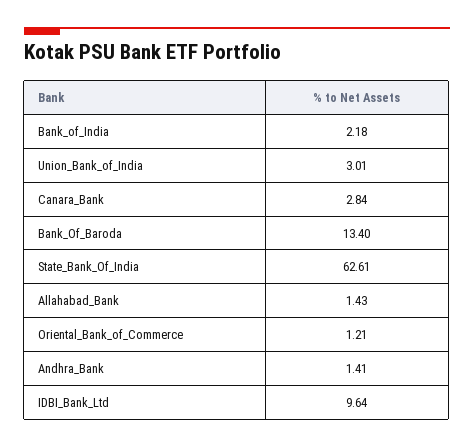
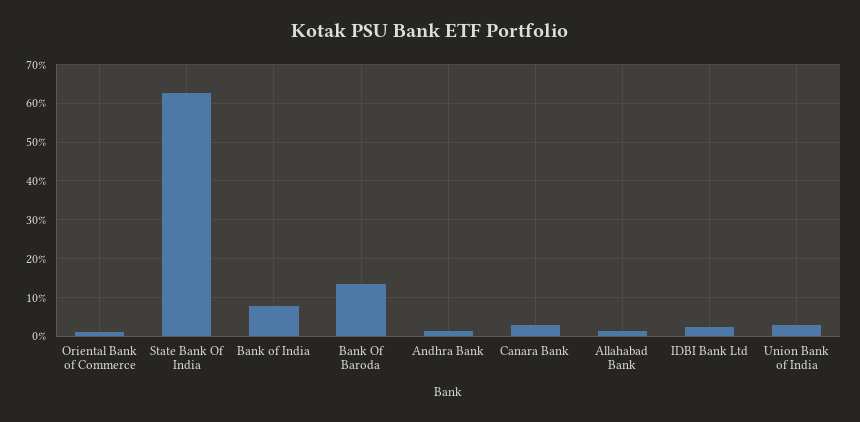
  {
-   "Bank_of_India": 2.18,
+   "Bank_of_India": 8,
    "Union_Bank_of_India": 3.01,
    "Canara_Bank": 2.84,
    "Bank_Of_Baroda": 13.4,
    "State_Bank_Of_India": 62.61,
    "Allahabad_Bank": 1.43,
    "Oriental_Bank_of_Commerce": 1.21,
    "Andhra_Bank": 1.41,
-   "IDBI_Bank_Ltd": 9.64
+   "IDBI_Bank_Ltd": 2
  }

